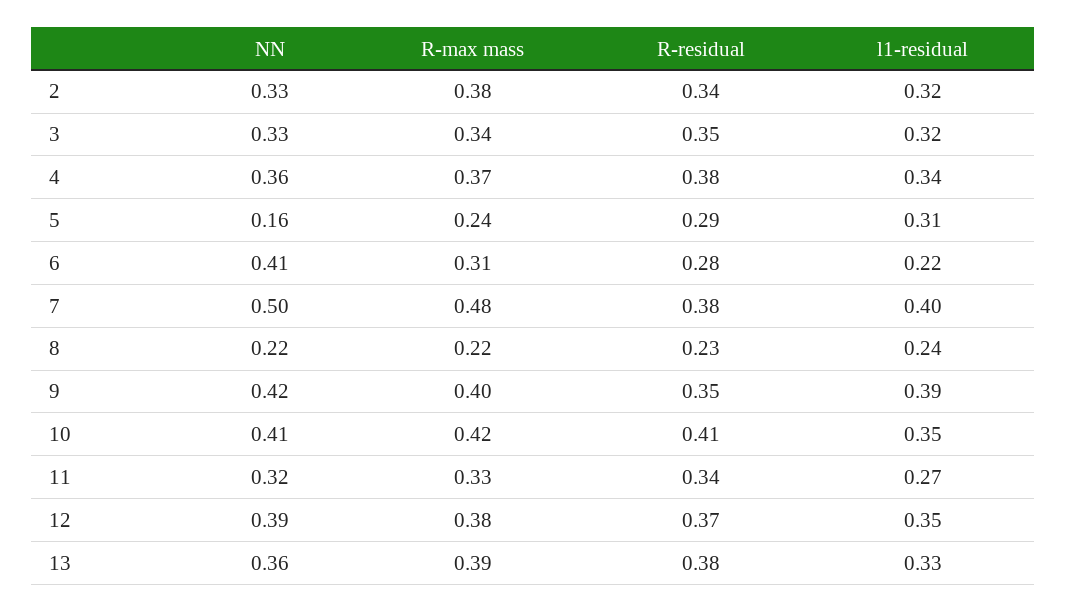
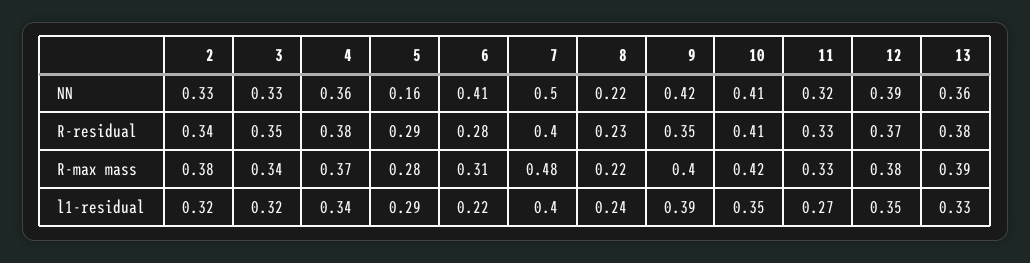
  {
    "NN": {
      "2": 0.33,
      "3": 0.33,
      "4": 0.36,
      "5": 0.16,
      "6": 0.41,
      "7": 0.5,
      "8": 0.22,
      "9": 0.42,
      "10": 0.41,
      "11": 0.32,
      "12": 0.39,
      "13": 0.36
    },
    "R-max mass": {
      "2": 0.38,
      "3": 0.34,
      "4": 0.37,
-     "5": 0.24,
+     "5": 0.28,
      "6": 0.31,
      "7": 0.48,
      "8": 0.22,
      "9": 0.4,
      "10": 0.42,
      "11": 0.33,
      "12": 0.38,
      "13": 0.39
    },
    "R-residual": {
      "2": 0.34,
      "3": 0.35,
      "4": 0.38,
      "5": 0.29,
      "6": 0.28,
-     "7": 0.38,
+     "7": 0.4,
      "8": 0.23,
      "9": 0.35,
      "10": 0.41,
-     "11": 0.34,
+     "11": 0.33,
      "12": 0.37,
      "13": 0.38
    },
    "l1-residual": {
      "2": 0.32,
      "3": 0.32,
      "4": 0.34,
-     "5": 0.31,
+     "5": 0.29,
      "6": 0.22,
      "7": 0.4,
      "8": 0.24,
      "9": 0.39,
      "10": 0.35,
      "11": 0.27,
      "12": 0.35,
      "13": 0.33
    }
  }

